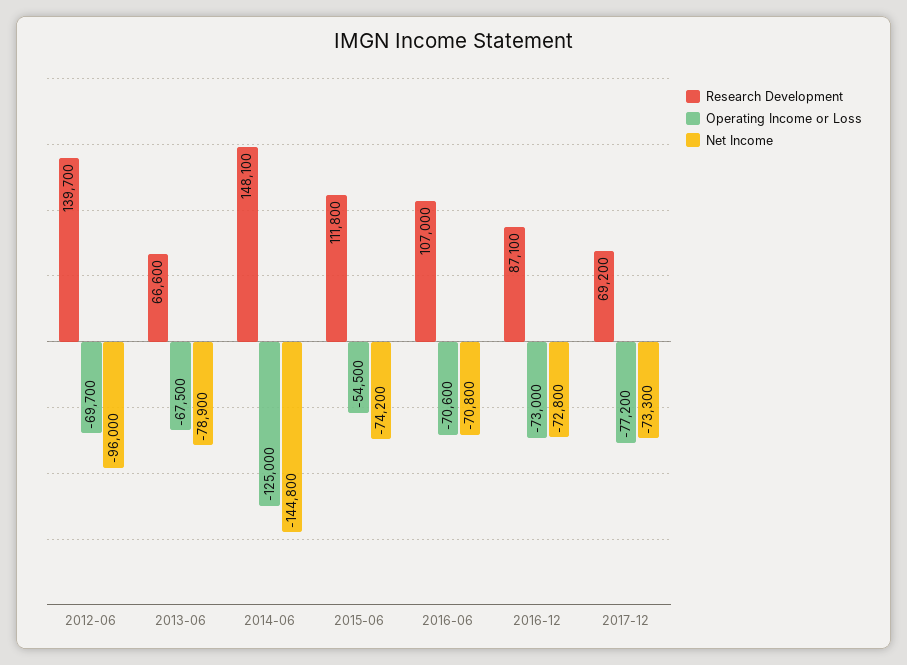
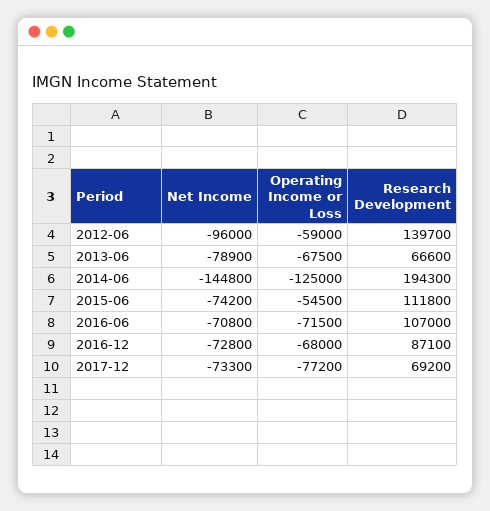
  {
    "Research Development": {
      "2012-06": 139700,
      "2013-06": 66600,
-     "2014-06": 148100,
+     "2014-06": 194300,
      "2015-06": 111800,
      "2016-06": 107000,
      "2016-12": 87100,
      "2017-12": 69200
    },
    "Operating Income or Loss": {
-     "2012-06": -69700,
+     "2012-06": -59000,
      "2013-06": -67500,
      "2014-06": -125000,
      "2015-06": -54500,
-     "2016-06": -70600,
+     "2016-06": -71500,
-     "2016-12": -73000,
+     "2016-12": -68000,
      "2017-12": -77200
    },
    "Net Income": {
      "2012-06": -96000,
      "2013-06": -78900,
      "2014-06": -144800,
      "2015-06": -74200,
      "2016-06": -70800,
      "2016-12": -72800,
      "2017-12": -73300
    }
  }

